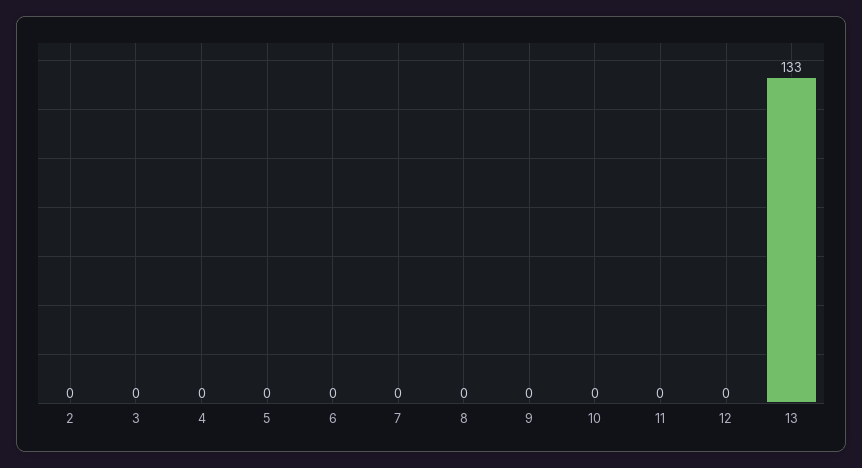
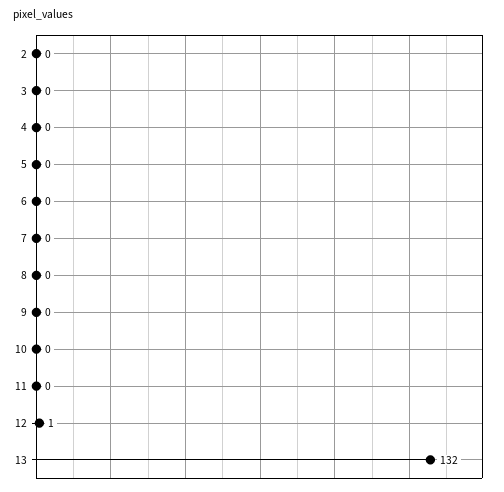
  {
    "2": 0,
    "3": 0,
    "4": 0,
    "5": 0,
    "6": 0,
    "7": 0,
    "8": 0,
    "9": 0,
    "10": 0,
    "11": 0,
-   "12": 0,
+   "12": 1,
-   "13": 133
+   "13": 132
  }

